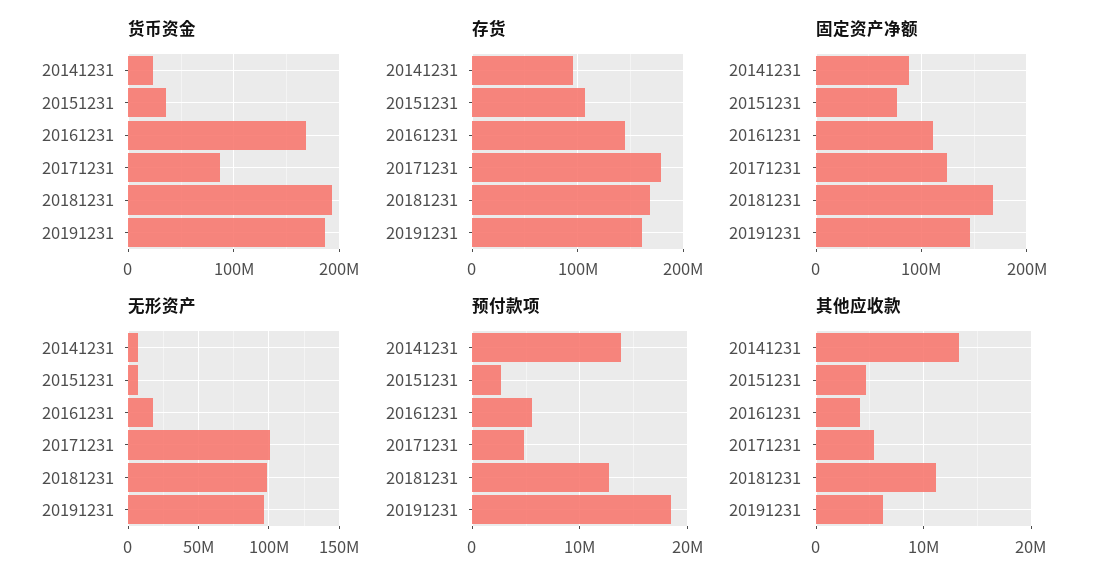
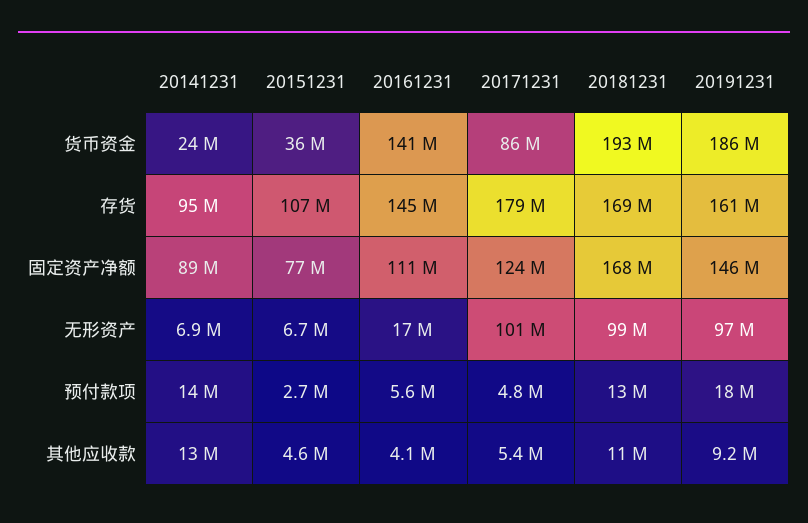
  {
    "货币资金": {
      "20141231": 24000000,
      "20151231": 36000000,
-     "20161231": 170000000,
+     "20161231": 141000000,
      "20171231": 86000000,
      "20181231": 193000000,
      "20191231": 186000000
    },
    "存货": {
      "20141231": 95000000,
      "20151231": 107000000,
      "20161231": 145000000,
      "20171231": 179000000,
      "20181231": 169000000,
      "20191231": 161000000
    },
    "固定资产净额": {
      "20141231": 89000000,
      "20151231": 77000000,
      "20161231": 111000000,
      "20171231": 124000000,
      "20181231": 168000000,
      "20191231": 146000000
    },
    "无形资产": {
      "20141231": 6900000,
      "20151231": 6700000,
      "20161231": 17000000,
      "20171231": 101000000,
      "20181231": 99000000,
      "20191231": 97000000
    },
    "预付款项": {
      "20141231": 14000000,
      "20151231": 2700000,
      "20161231": 5600000,
      "20171231": 4800000,
      "20181231": 13000000,
      "20191231": 18000000
    },
    "其他应收款": {
      "20141231": 13000000,
      "20151231": 4600000,
      "20161231": 4100000,
      "20171231": 5400000,
      "20181231": 11000000,
-     "20191231": 6000000
+     "20191231": 9200000
    }
  }

